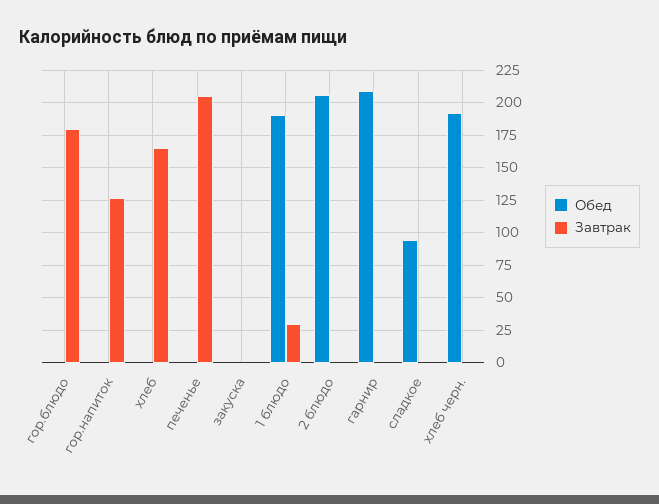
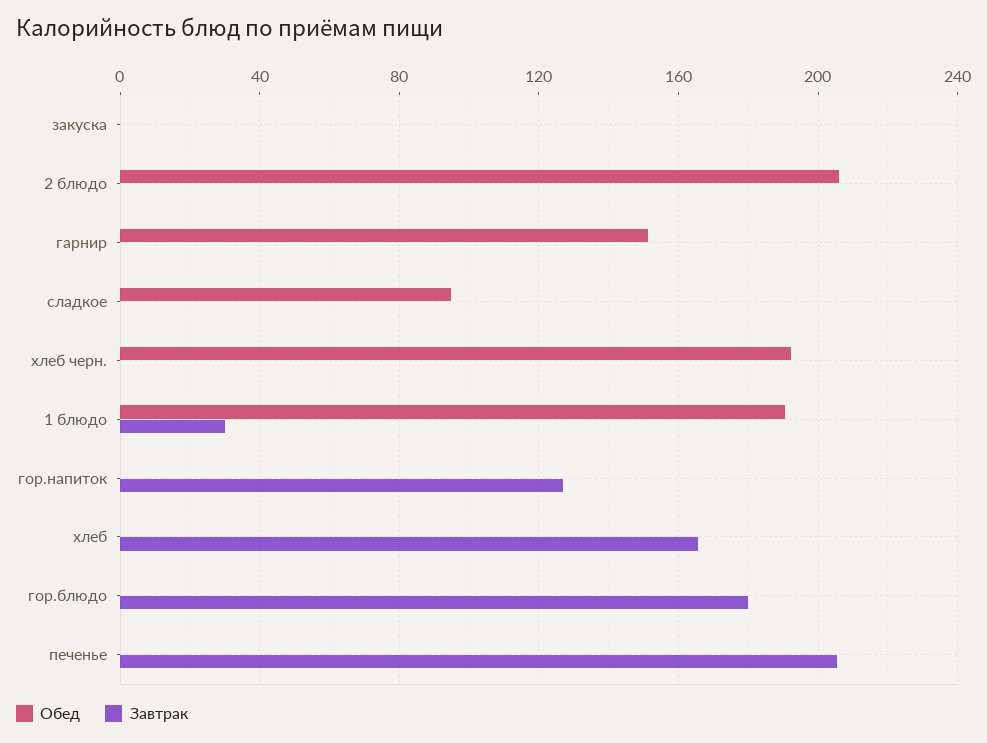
  {
    "Обед": {
      "гор.блюдо": 0,
      "гор.напиток": 0,
      "хлеб": 0,
      "печенье": 0,
      "закуска": 0,
      "1 блюдо": 190,
      "2 блюдо": 205,
-     "гарнир": 210,
+     "гарнир": 150,
      "сладкое": 95,
      "хлеб черн.": 190
    },
    "Завтрак": {
      "гор.блюдо": 180,
      "гор.напиток": 125,
      "хлеб": 165,
      "печенье": 205,
      "закуска": 0,
      "1 блюдо": 30,
      "2 блюдо": 0,
      "гарнир": 0,
      "сладкое": 0,
      "хлеб черн.": 0
    }
  }

